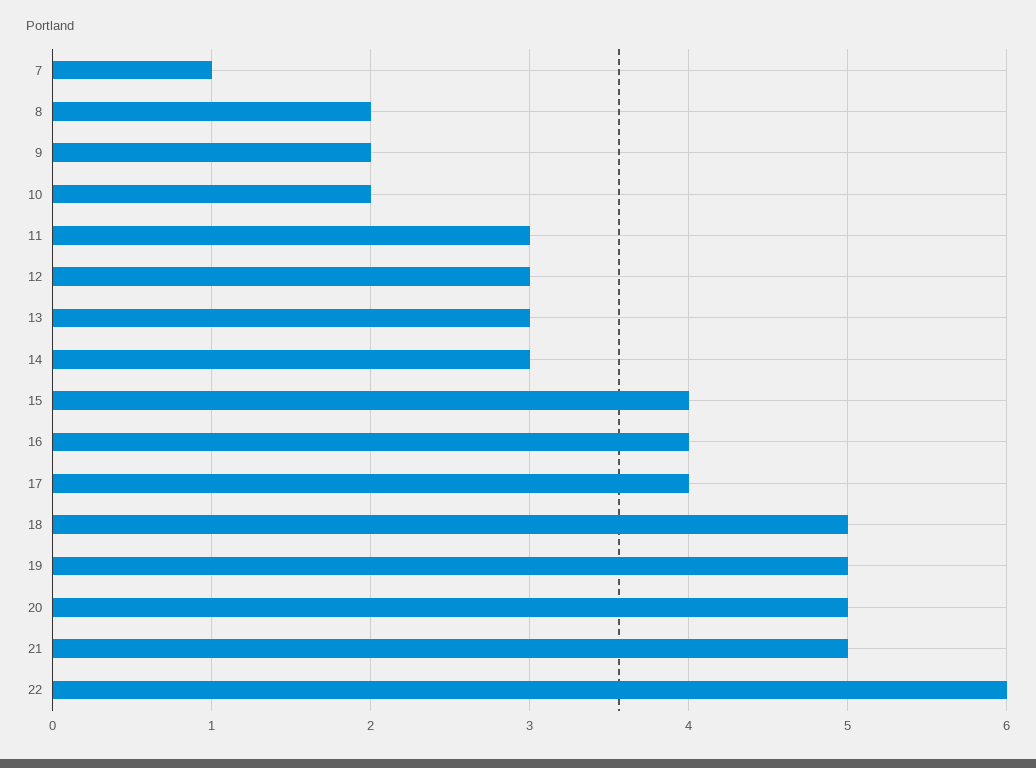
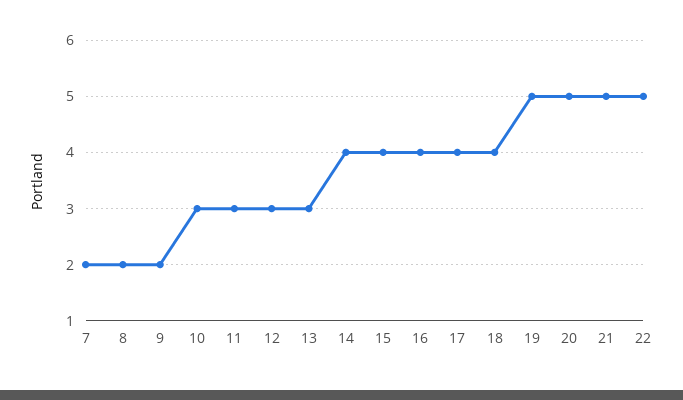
  {
-   "7": 1,
+   "7": 2,
    "8": 2,
    "9": 2,
-   "10": 2,
+   "10": 3,
    "11": 3,
    "12": 3,
    "13": 3,
-   "14": 3,
+   "14": 4,
    "15": 4,
    "16": 4,
    "17": 4,
-   "18": 5,
+   "18": 4,
    "19": 5,
    "20": 5,
    "21": 5,
-   "22": 6
+   "22": 5
  }

